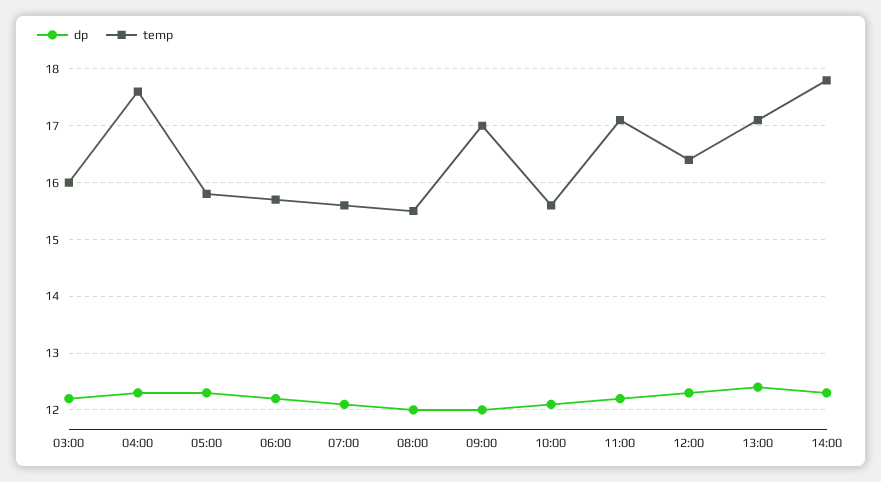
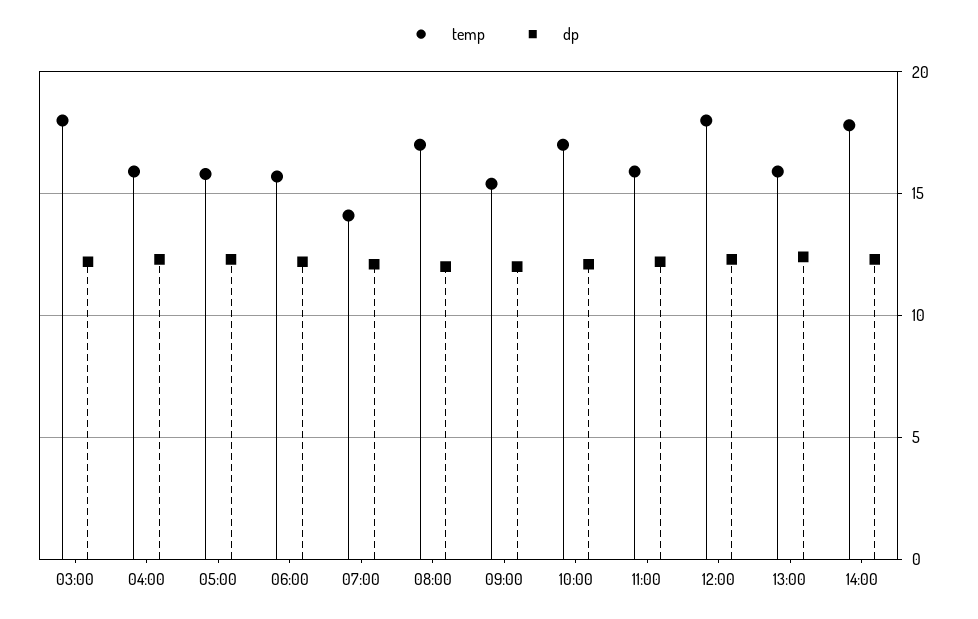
  {
    "dp": {
      "03:00": 12,
      "04:00": 12.5,
      "05:00": 12.5,
      "06:00": 12,
      "07:00": 12,
      "08:00": 12,
      "09:00": 12,
      "10:00": 12,
      "11:00": 12,
      "12:00": 12.5,
      "13:00": 12.5,
      "14:00": 12.5
    },
    "temp": {
-     "03:00": 16,
+     "03:00": 18,
-     "04:00": 17.5,
+     "04:00": 16,
      "05:00": 16,
      "06:00": 15.5,
-     "07:00": 15.5,
+     "07:00": 14,
-     "08:00": 15.5,
+     "08:00": 17,
-     "09:00": 17,
+     "09:00": 15.5,
-     "10:00": 15.5,
+     "10:00": 17,
-     "11:00": 17,
+     "11:00": 16,
-     "12:00": 16.5,
+     "12:00": 18,
-     "13:00": 17,
+     "13:00": 16,
      "14:00": 18
    }
  }

